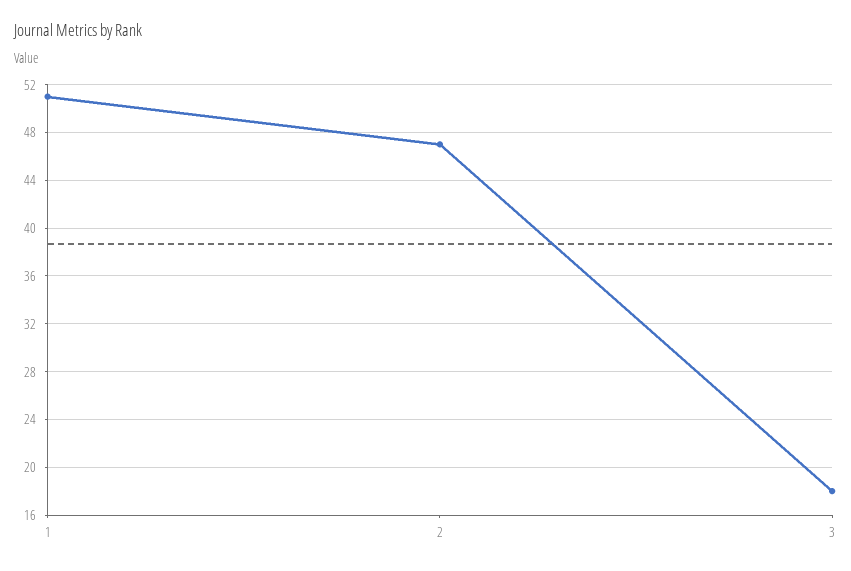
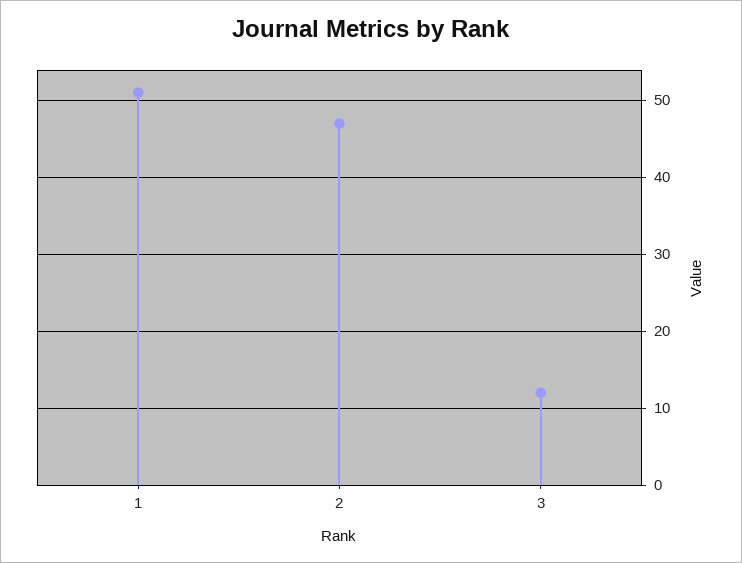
  {
    "1": 51,
    "2": 47,
-   "3": 18
+   "3": 12
  }

